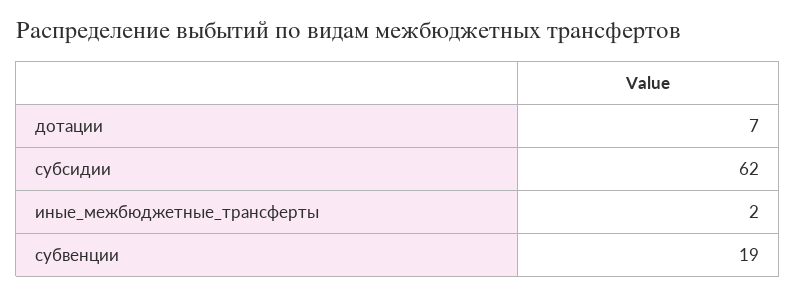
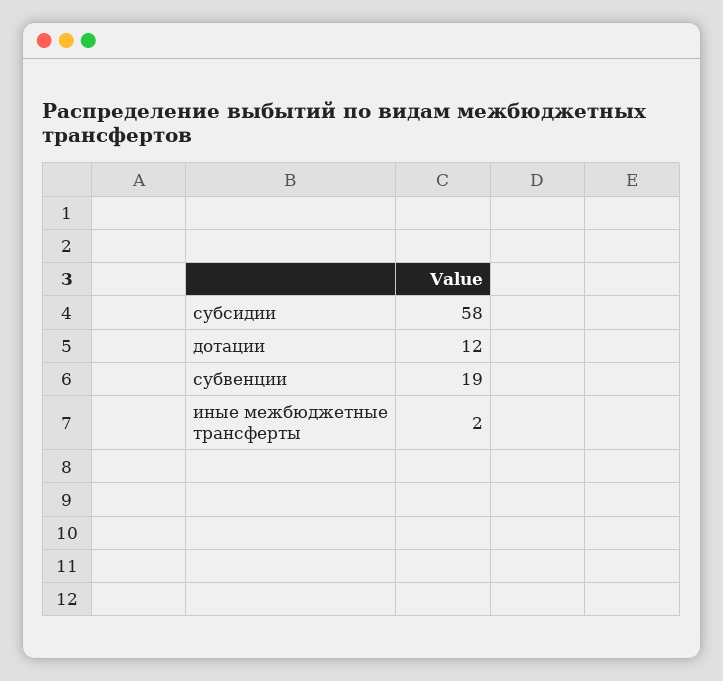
  {
-   "дотации": 7,
+   "дотации": 12,
-   "субсидии": 62,
+   "субсидии": 58,
    "иные_межбюджетные_трансферты": 2,
    "субвенции": 19
  }

